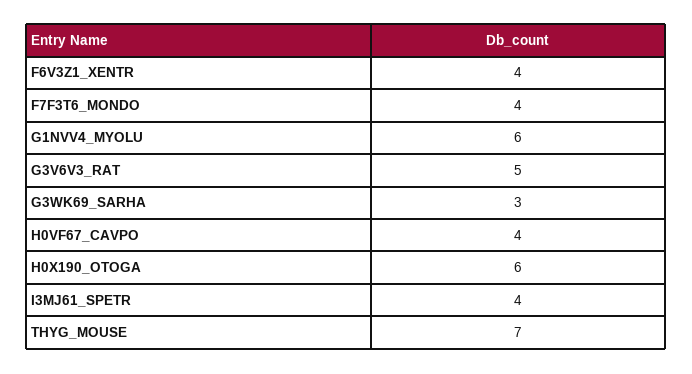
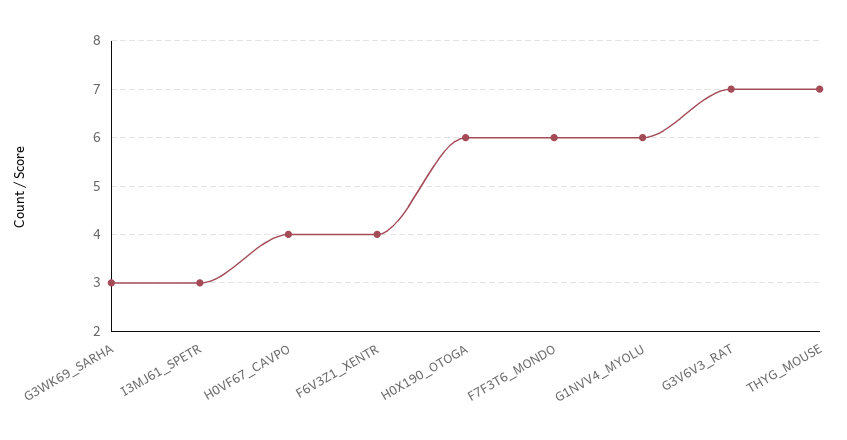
  {
    "F6V3Z1_XENTR": 4,
-   "F7F3T6_MONDO": 4,
+   "F7F3T6_MONDO": 6,
    "G1NVV4_MYOLU": 6,
-   "G3V6V3_RAT": 5,
+   "G3V6V3_RAT": 7,
    "G3WK69_SARHA": 3,
    "H0VF67_CAVPO": 4,
    "H0X190_OTOGA": 6,
-   "I3MJ61_SPETR": 4,
+   "I3MJ61_SPETR": 3,
    "THYG_MOUSE": 7
  }

